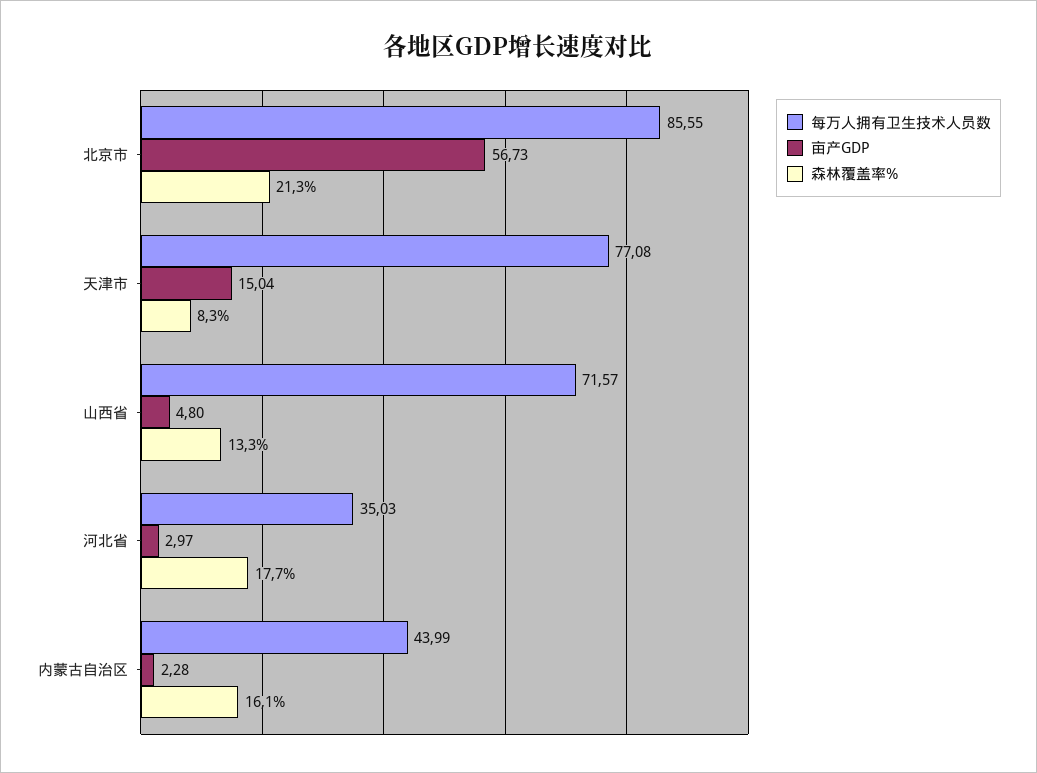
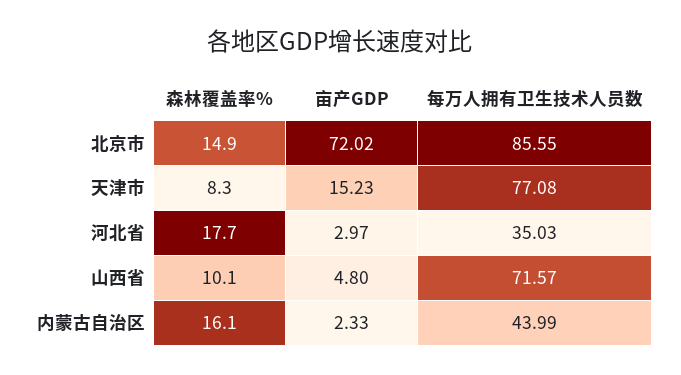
  {
    "每万人拥有卫生技术人员数": {
      "北京市": 85.55,
      "天津市": 77.08,
      "山西省": 71.57,
      "河北省": 35.03,
      "内蒙古自治区": 43.99
    },
    "亩产GDP": {
-     "北京市": 56.73,
+     "北京市": 72.02,
-     "天津市": 15.04,
+     "天津市": 15.23,
      "山西省": 4.8,
      "河北省": 2.97,
-     "内蒙古自治区": 2.28
+     "内蒙古自治区": 2.33
    },
    "森林覆盖率%": {
-     "北京市": 21.3,
+     "北京市": 14.9,
      "天津市": 8.3,
-     "山西省": 13.3,
+     "山西省": 10.1,
      "河北省": 17.7,
      "内蒙古自治区": 16.1
    }
  }

